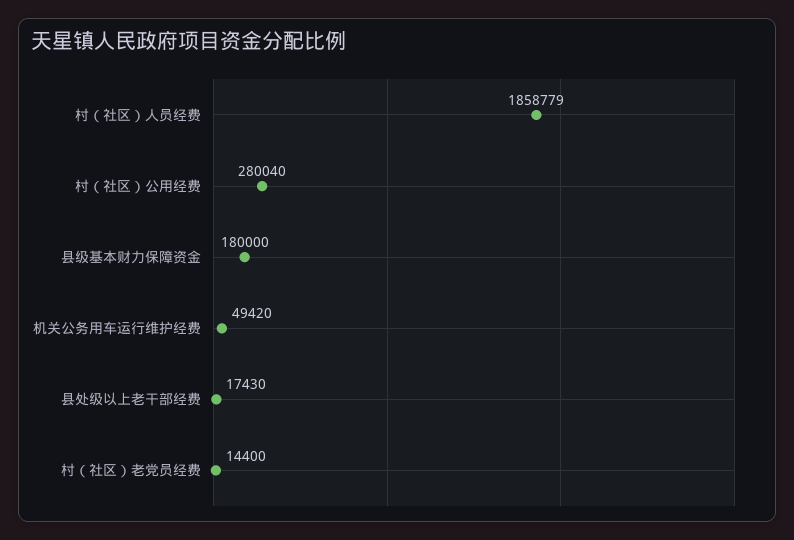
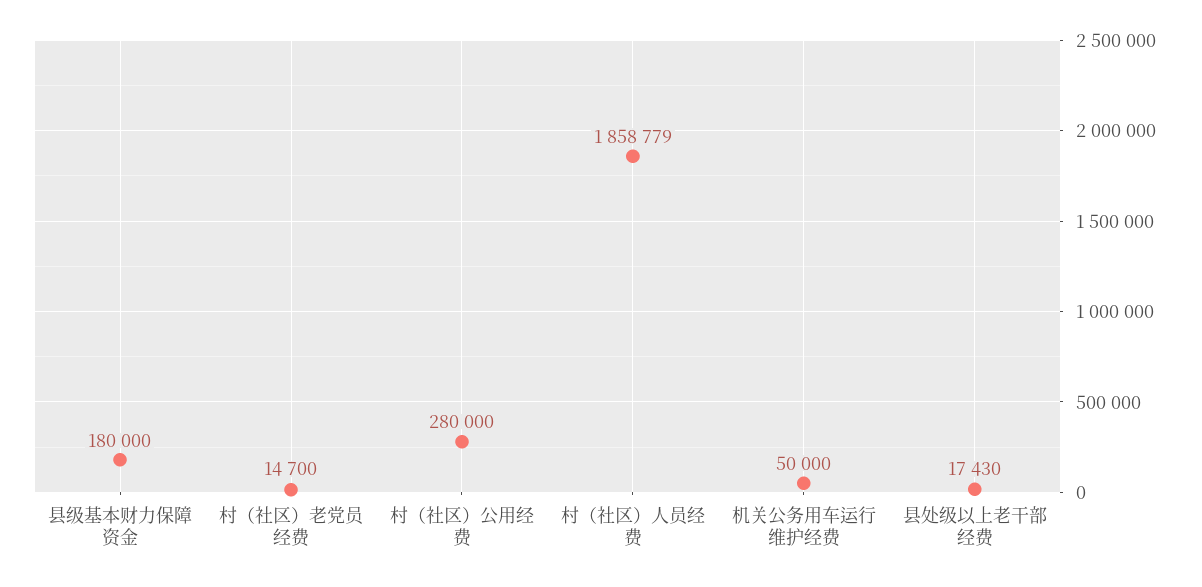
  {
    "村（社区）人员经费": 1858779,
-   "村（社区）公用经费": 280040,
+   "村（社区）公用经费": 280000,
    "县级基本财力保障资金": 180000,
-   "机关公务用车运行维护经费": 49420,
+   "机关公务用车运行维护经费": 50000,
    "县处级以上老干部经费": 17430,
-   "村（社区）老党员经费": 14400
+   "村（社区）老党员经费": 14700
  }

